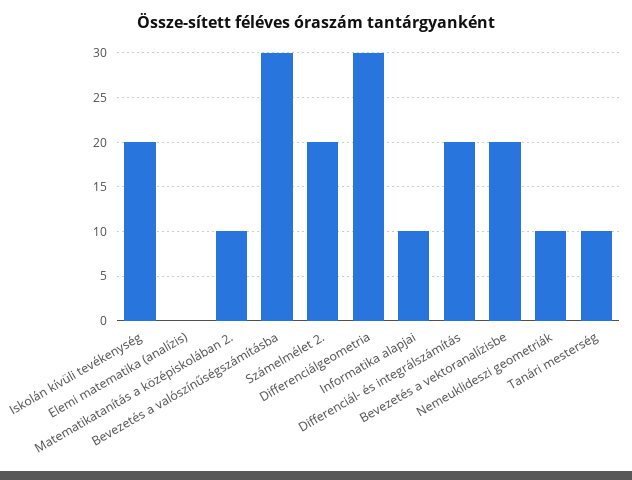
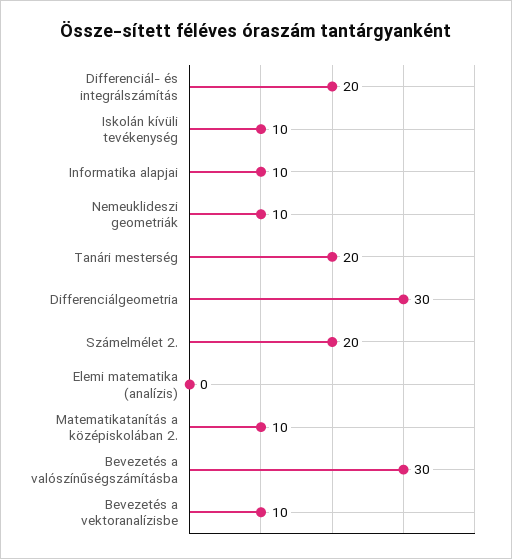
  {
-   "Iskolán kívüli tevékenység": 20,
+   "Iskolán kívüli tevékenység": 10,
    "Elemi matematika (analízis)": 0,
    "Matematikatanítás a középiskolában 2.": 10,
    "Bevezetés a valószínűségszámításba": 30,
    "Számelmélet 2.": 20,
    "Differenciálgeometria": 30,
    "Informatika alapjai": 10,
    "Differenciál- és integrálszámítás": 20,
-   "Bevezetés a vektoranalízisbe": 20,
+   "Bevezetés a vektoranalízisbe": 10,
    "Nemeuklideszi geometriák": 10,
-   "Tanári mesterség": 10
+   "Tanári mesterség": 20
  }

